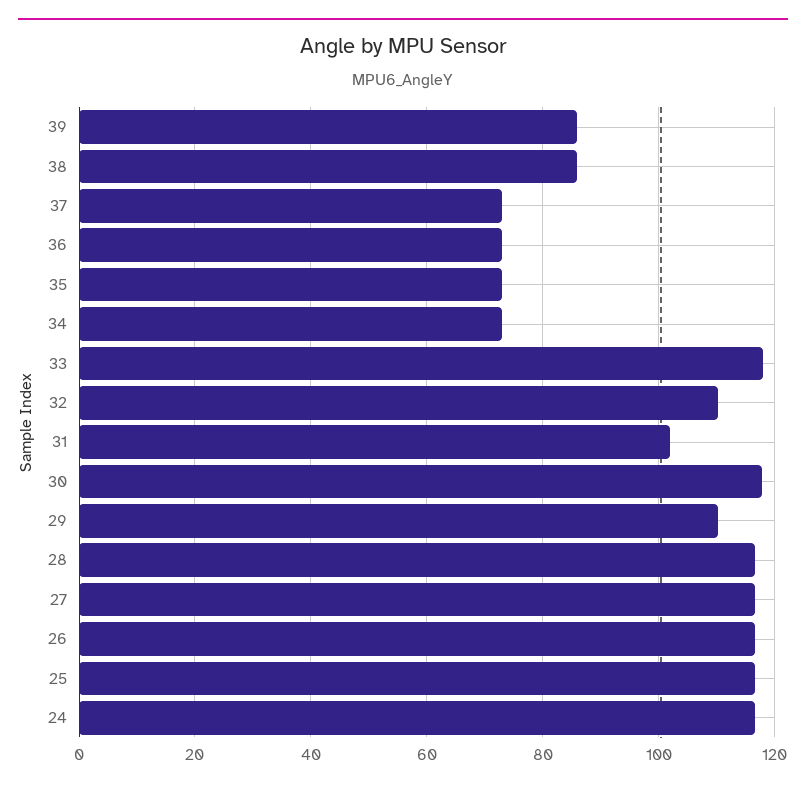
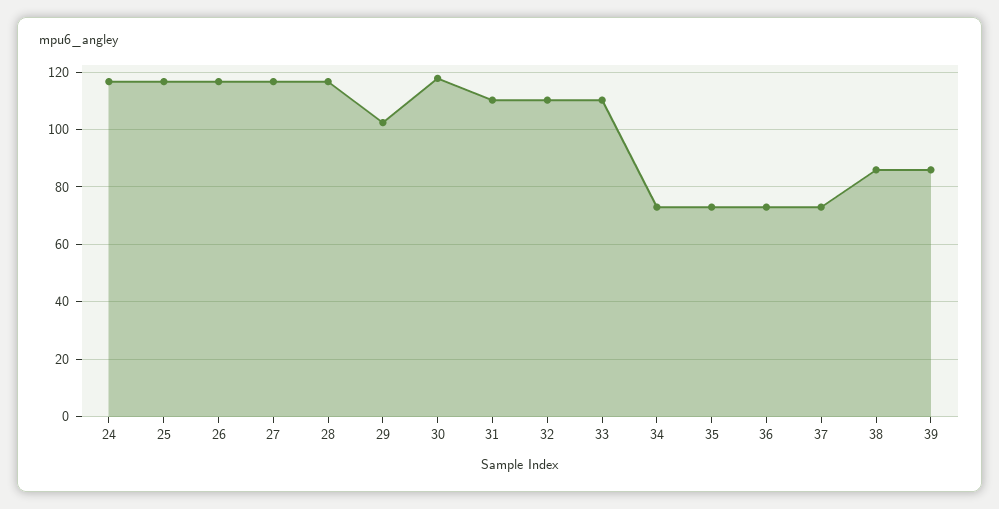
  {
    "39": 86,
    "38": 86,
    "37": 72,
    "36": 72,
    "35": 72,
    "34": 72,
-   "33": 118,
+   "33": 110,
    "32": 110,
-   "31": 102,
+   "31": 110,
    "30": 118,
-   "29": 110,
+   "29": 102.5,
    "28": 116,
    "27": 116,
    "26": 116,
    "25": 116,
    "24": 116
  }

